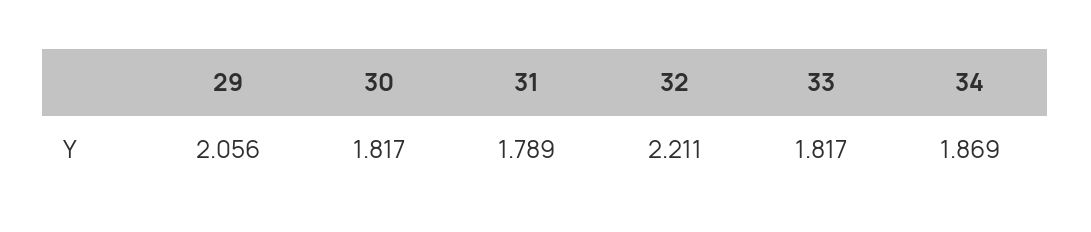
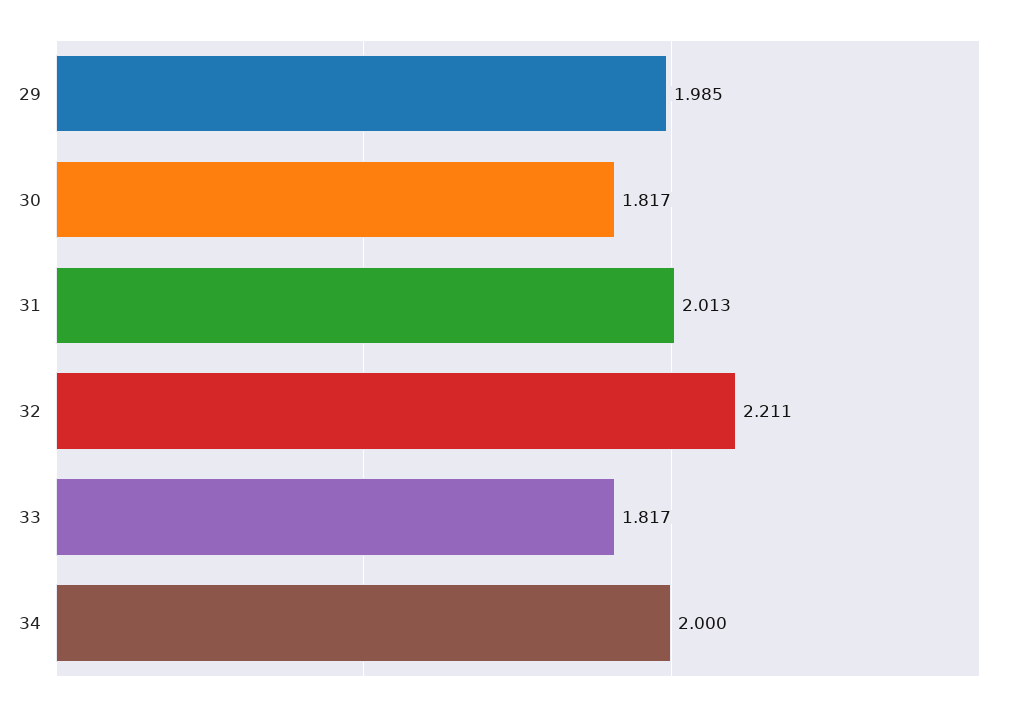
  {
-   "29": 2.056,
+   "29": 1.985,
    "30": 1.817,
-   "31": 1.789,
+   "31": 2.013,
    "32": 2.211,
    "33": 1.817,
-   "34": 1.869
+   "34": 2
  }

